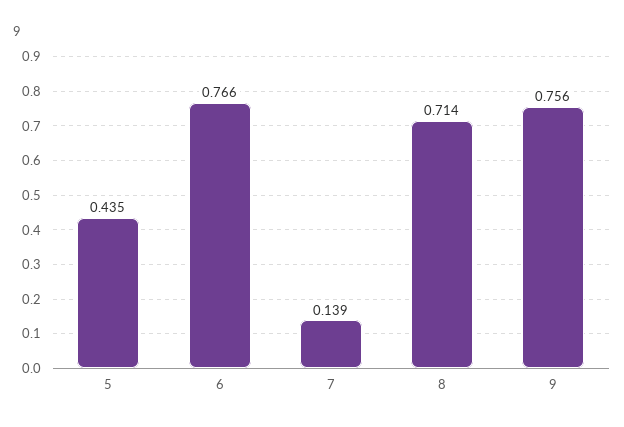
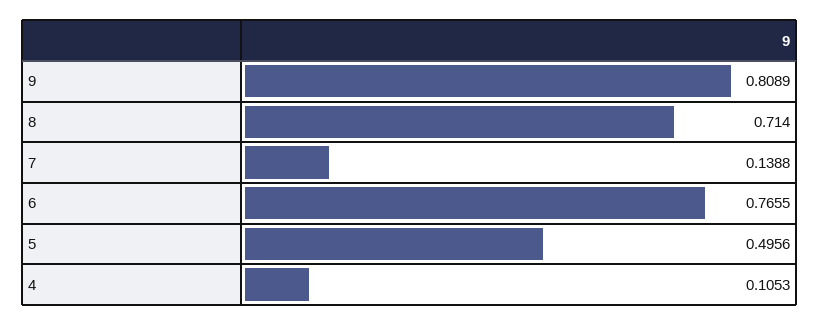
  {
-   "5": 0.435,
+   "5": 0.4956,
    "6": 0.7655,
    "7": 0.1388,
    "8": 0.714,
-   "9": 0.756
+   "9": 0.8089,
+   "4": 0.1053
  }

